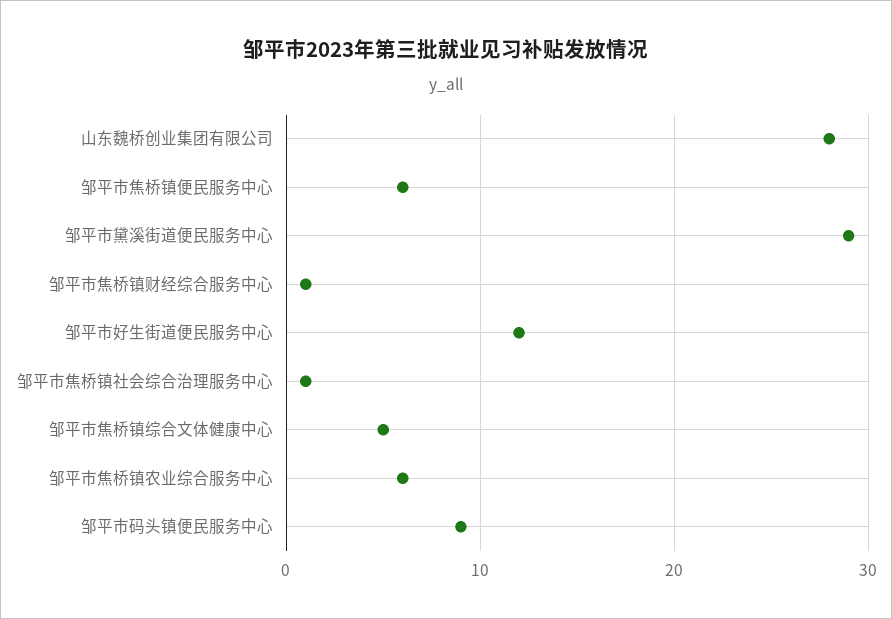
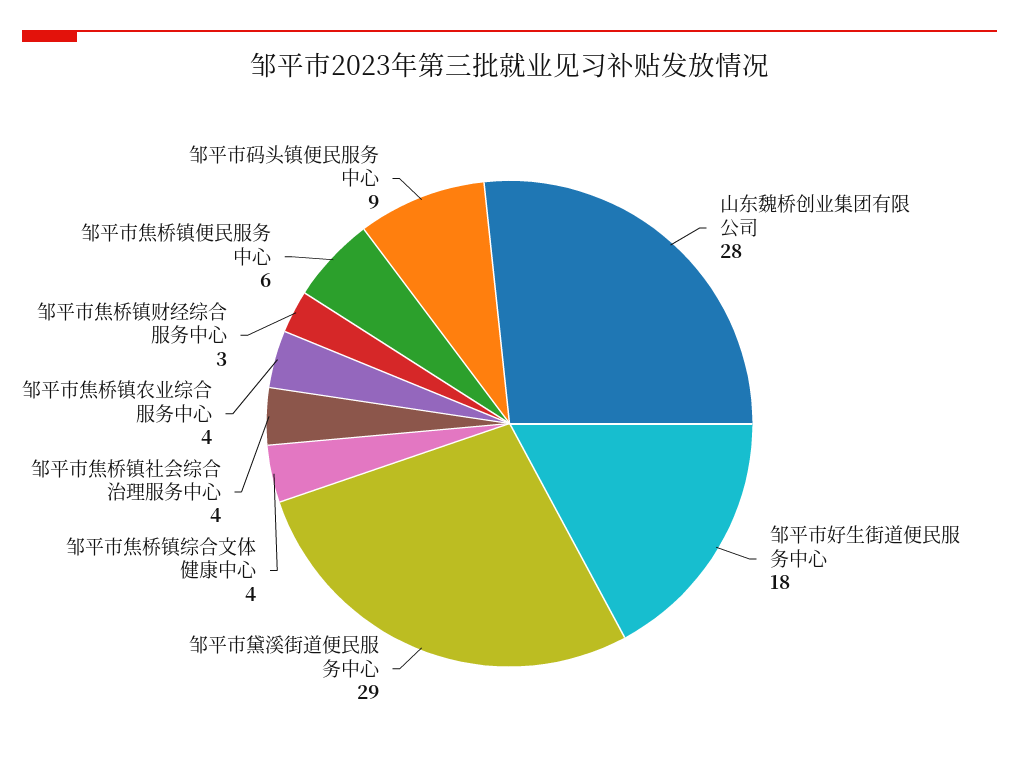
  {
    "山东魏桥创业集团有限公司": 28,
    "邹平市焦桥镇便民服务中心": 6,
    "邹平市黛溪街道便民服务中心": 29,
-   "邹平市焦桥镇财经综合服务中心": 1,
+   "邹平市焦桥镇财经综合服务中心": 3,
-   "邹平市好生街道便民服务中心": 12,
+   "邹平市好生街道便民服务中心": 18,
-   "邹平市焦桥镇社会综合治理服务中心": 1,
+   "邹平市焦桥镇社会综合治理服务中心": 4,
-   "邹平市焦桥镇综合文体健康中心": 5,
+   "邹平市焦桥镇综合文体健康中心": 4,
-   "邹平市焦桥镇农业综合服务中心": 6,
+   "邹平市焦桥镇农业综合服务中心": 4,
    "邹平市码头镇便民服务中心": 9
  }

